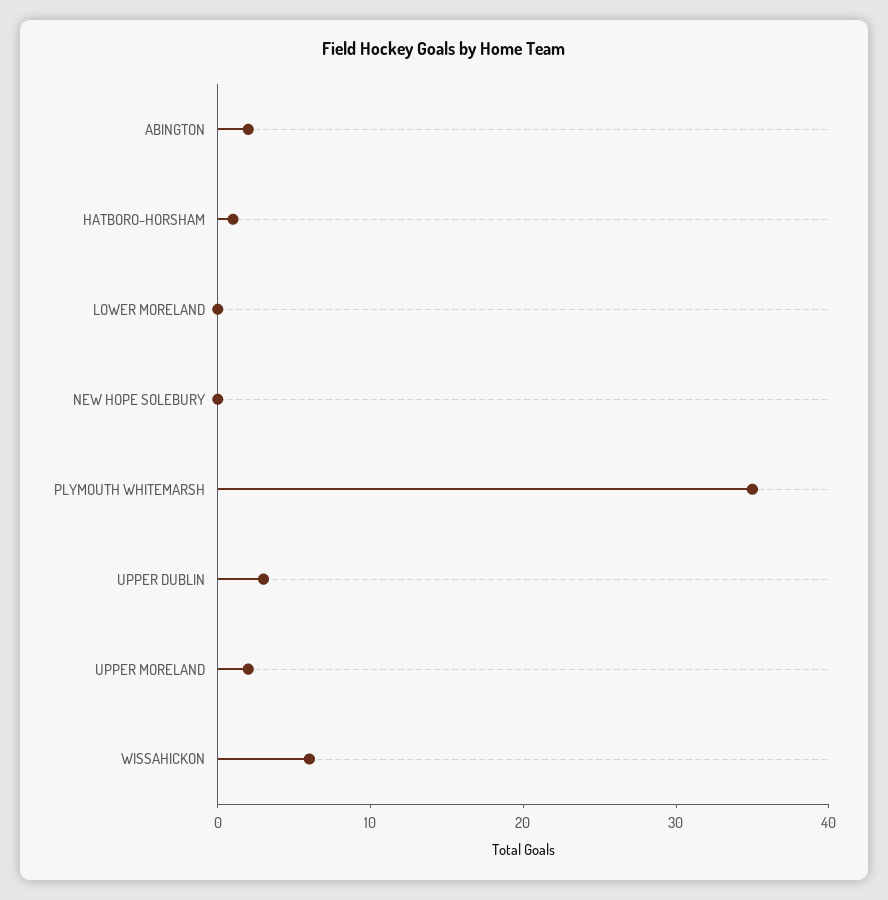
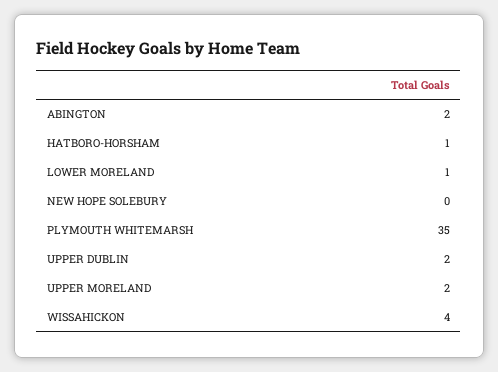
  {
    "ABINGTON": 2,
    "HATBORO-HORSHAM": 1,
-   "LOWER MORELAND": 0,
+   "LOWER MORELAND": 1,
    "NEW HOPE SOLEBURY": 0,
    "PLYMOUTH WHITEMARSH": 35,
-   "UPPER DUBLIN": 3,
+   "UPPER DUBLIN": 2,
    "UPPER MORELAND": 2,
-   "WISSAHICKON": 6
+   "WISSAHICKON": 4
  }

